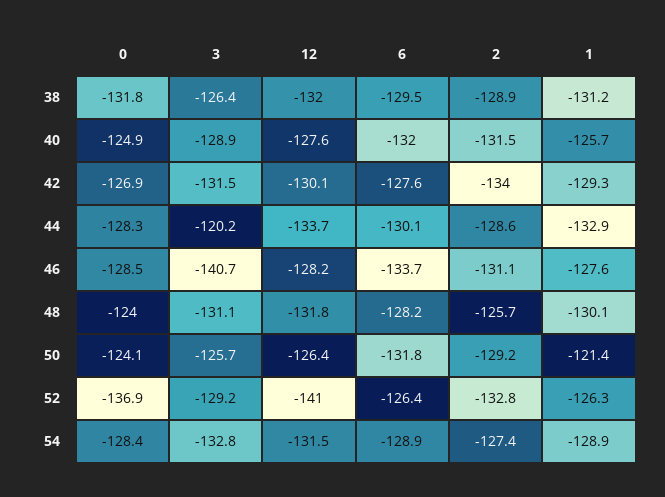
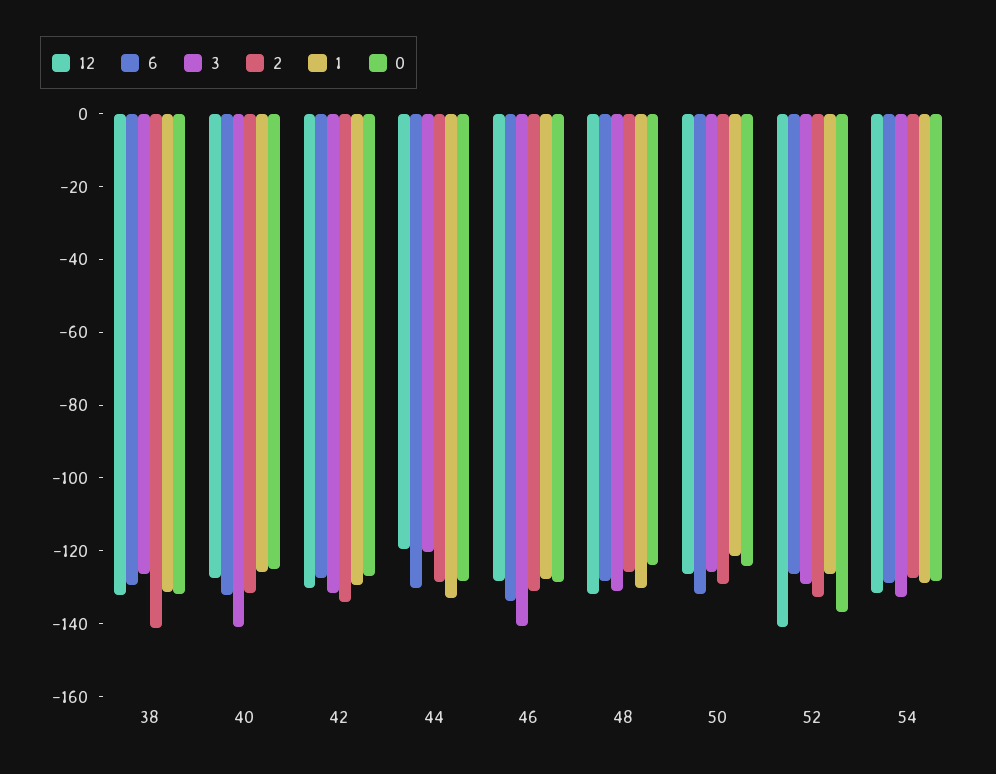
  {
    "0": {
      "38": -131.8,
      "40": -124.9,
      "42": -126.9,
      "44": -128.3,
      "46": -128.5,
      "48": -124,
      "50": -124.1,
      "52": -136.9,
      "54": -128.4
    },
    "3": {
      "38": -126.4,
-     "40": -128.9,
+     "40": -140,
      "42": -131.5,
      "44": -120.2,
      "46": -140.7,
      "48": -131.1,
      "50": -125.7,
      "52": -129.2,
      "54": -132.8
    },
    "12": {
      "38": -132,
      "40": -127.6,
      "42": -130.1,
-     "44": -133.7,
+     "44": -120,
      "46": -128.2,
      "48": -131.8,
      "50": -126.4,
      "52": -141,
      "54": -131.5
    },
    "6": {
      "38": -129.5,
      "40": -132,
      "42": -127.6,
      "44": -130.1,
      "46": -133.7,
      "48": -128.2,
      "50": -131.8,
      "52": -126.4,
      "54": -128.9
    },
    "2": {
-     "38": -128.9,
+     "38": -140,
      "40": -131.5,
      "42": -134,
      "44": -128.6,
      "46": -131.1,
      "48": -125.7,
      "50": -129.2,
      "52": -132.8,
      "54": -127.4
    },
    "1": {
      "38": -131.2,
      "40": -125.7,
      "42": -129.3,
      "44": -132.9,
      "46": -127.6,
      "48": -130.1,
      "50": -121.4,
      "52": -126.3,
      "54": -128.9
    }
  }

